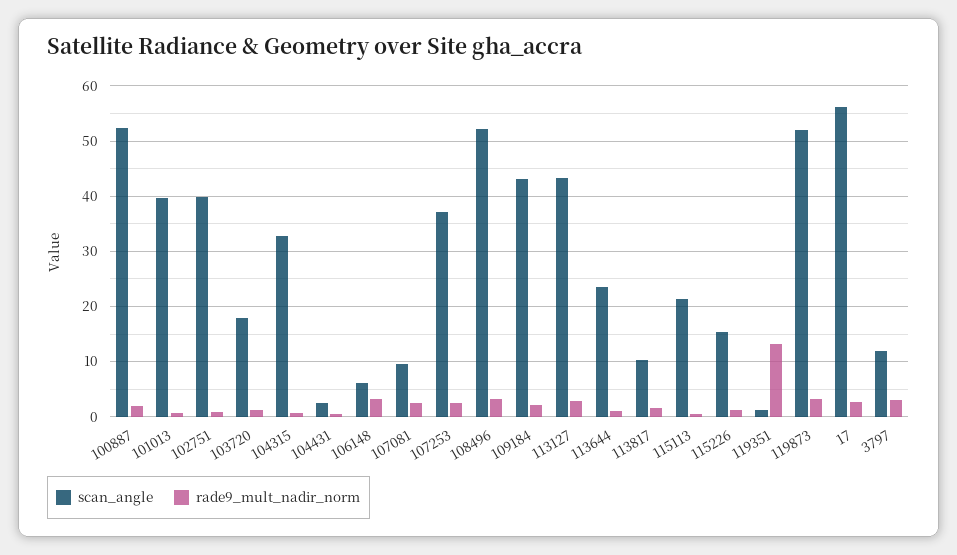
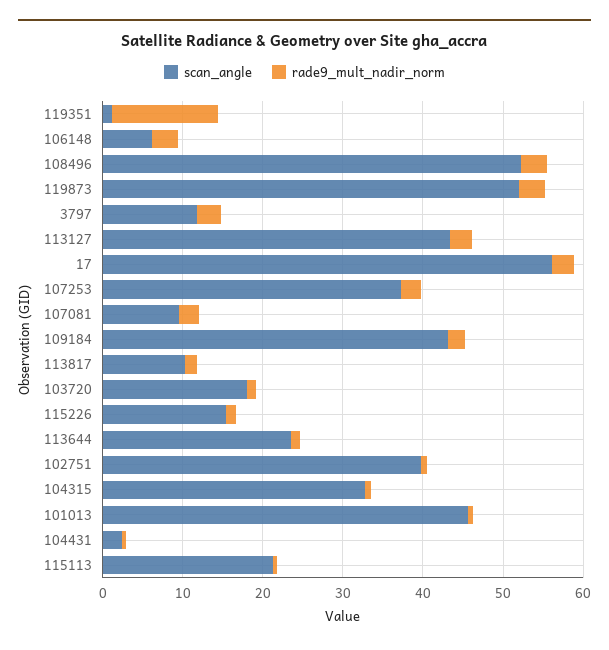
  {
    "scan_angle": {
-     "100887": 52,
-     "101013": 40,
+     "101013": 46,
      "102751": 40,
      "103720": 18,
      "104315": 32,
      "104431": 2,
      "106148": 6,
      "107081": 10,
      "107253": 38,
      "108496": 52,
      "109184": 44,
      "113127": 44,
      "113644": 24,
      "113817": 10,
      "115113": 22,
      "115226": 16,
      "119351": 2,
      "119873": 52,
      "17": 56,
      "3797": 12
    },
    "rade9_mult_nadir_norm": {
-     "100887": 2,
      "101013": 0,
      "102751": 0,
      "103720": 2,
      "104315": 0,
      "104431": 0,
      "106148": 4,
      "107081": 2,
      "107253": 2,
      "108496": 4,
      "109184": 2,
      "113127": 2,
      "113644": 2,
      "113817": 2,
      "115113": 0,
      "115226": 2,
      "119351": 14,
      "119873": 4,
      "17": 2,
      "3797": 2
    }
  }

